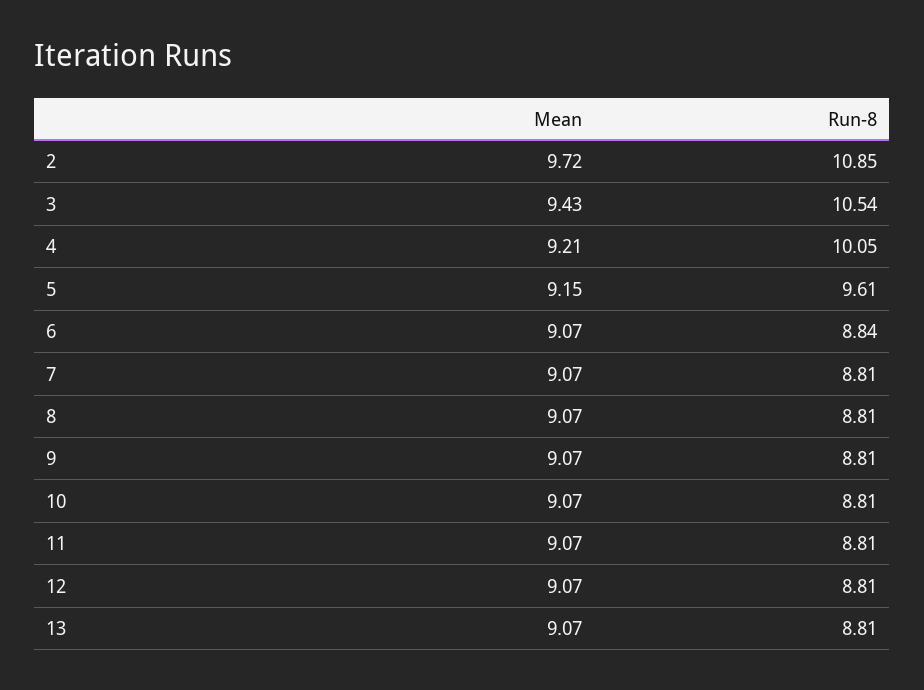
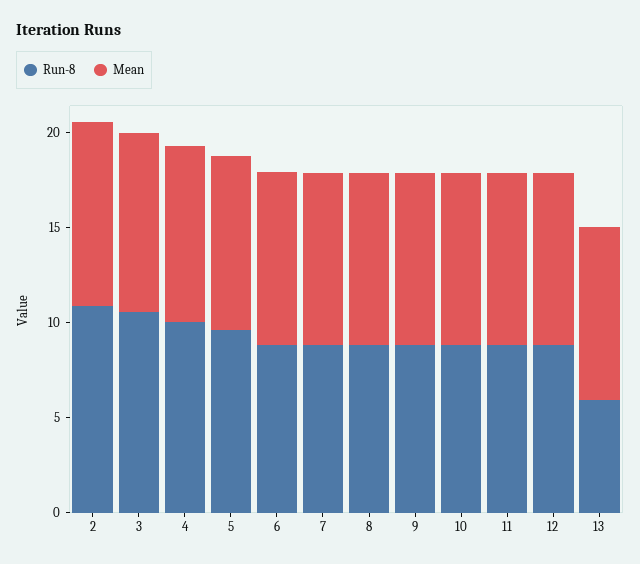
  {
    "Mean": {
      "2": 9.72,
      "3": 9.43,
      "4": 9.21,
      "5": 9.15,
      "6": 9.07,
      "7": 9.07,
      "8": 9.07,
      "9": 9.07,
      "10": 9.07,
      "11": 9.07,
      "12": 9.07,
      "13": 9.07
    },
    "Run-8": {
      "2": 10.85,
      "3": 10.54,
      "4": 10.05,
      "5": 9.61,
      "6": 8.84,
      "7": 8.81,
      "8": 8.81,
      "9": 8.81,
      "10": 8.81,
      "11": 8.81,
      "12": 8.81,
-     "13": 8.81
+     "13": 6
    }
  }

